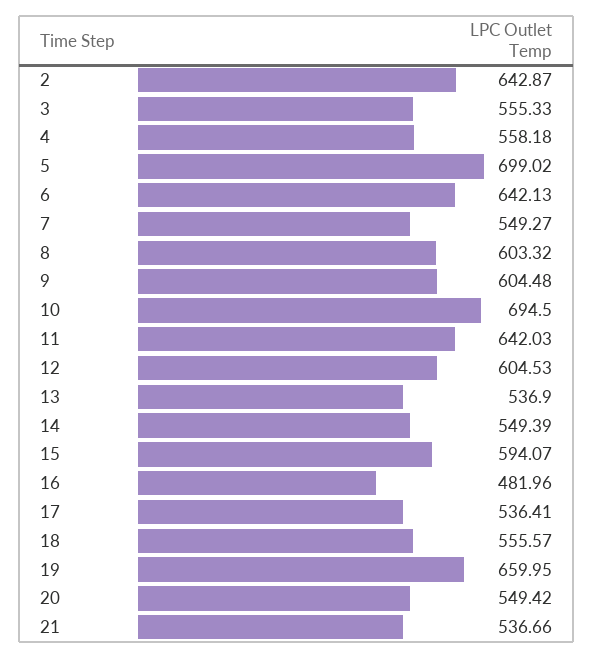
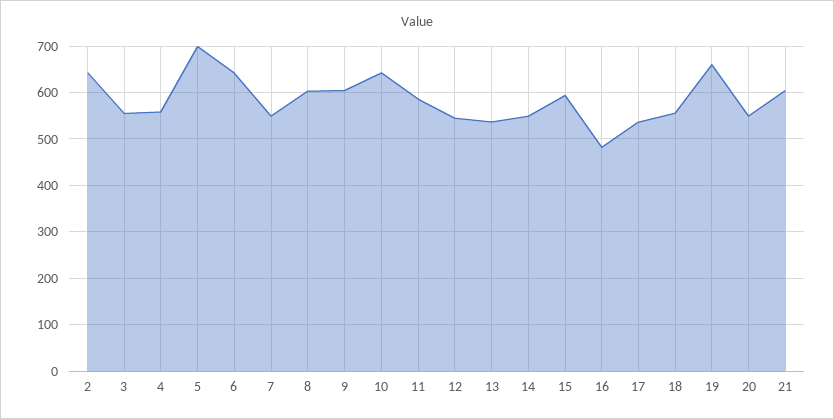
  {
    "2": 642.87,
    "3": 555.33,
    "4": 558.18,
    "5": 699.02,
    "6": 642.13,
    "7": 549.27,
    "8": 603.32,
    "9": 604.48,
-   "10": 694.5,
+   "10": 640,
-   "11": 642.03,
+   "11": 580,
-   "12": 604.53,
+   "12": 540,
    "13": 536.9,
    "14": 549.39,
    "15": 594.07,
    "16": 481.96,
    "17": 536.41,
    "18": 555.57,
    "19": 659.95,
    "20": 549.42,
-   "21": 536.66
+   "21": 600
  }

